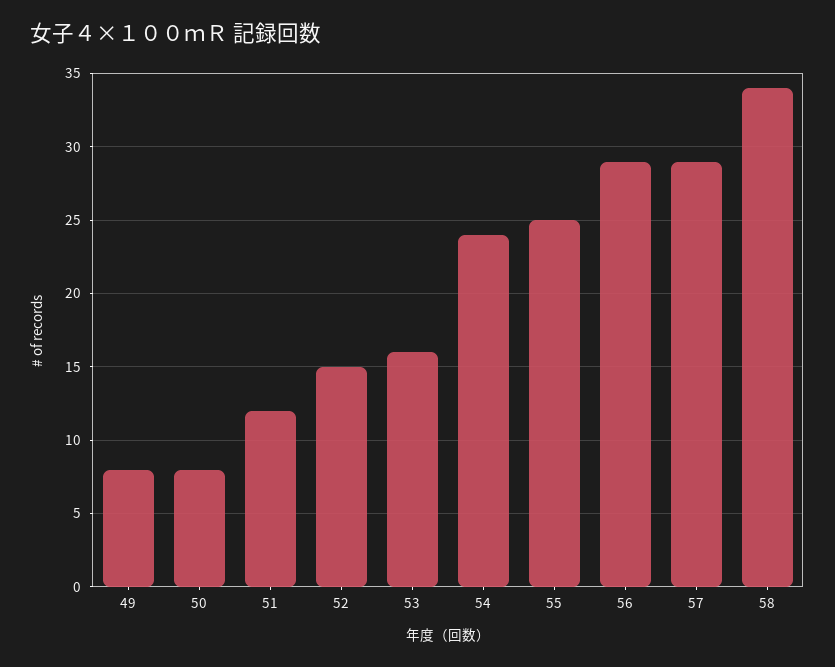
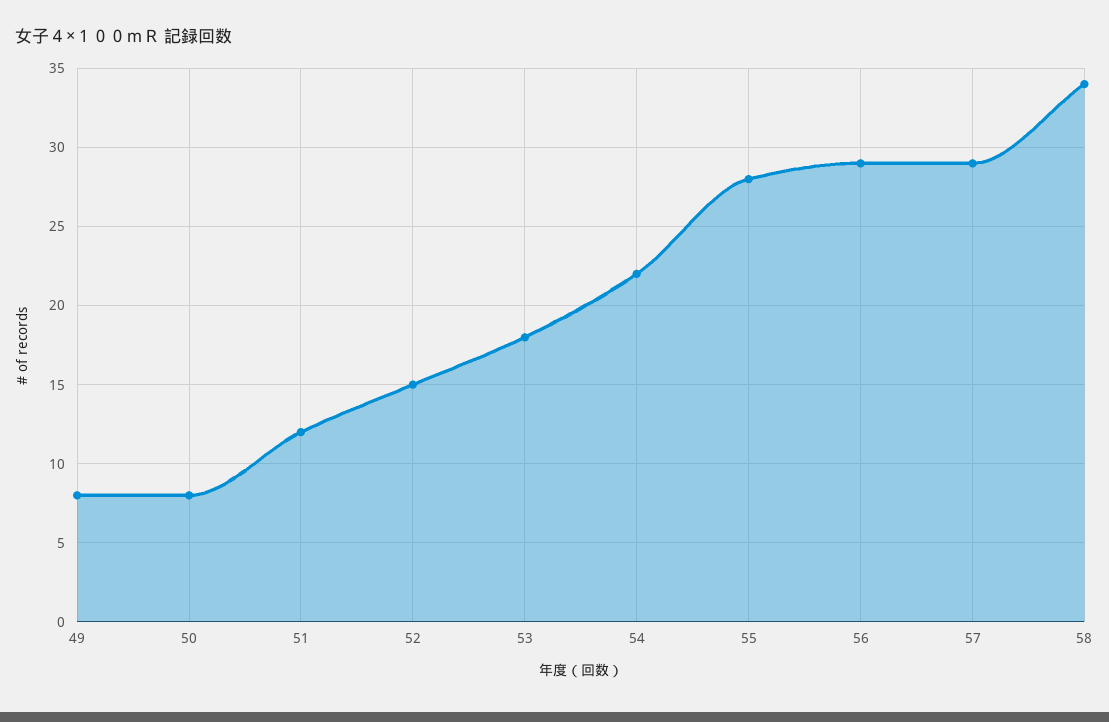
  {
    "49": 8,
    "50": 8,
    "51": 12,
    "52": 15,
-   "53": 16,
+   "53": 18,
-   "54": 24,
+   "54": 22,
-   "55": 25,
+   "55": 28,
    "56": 29,
    "57": 29,
    "58": 34
  }

